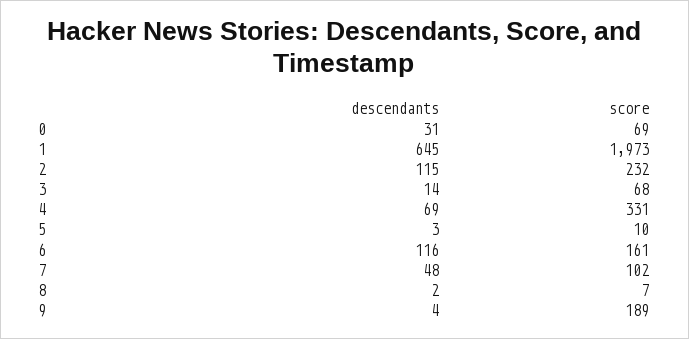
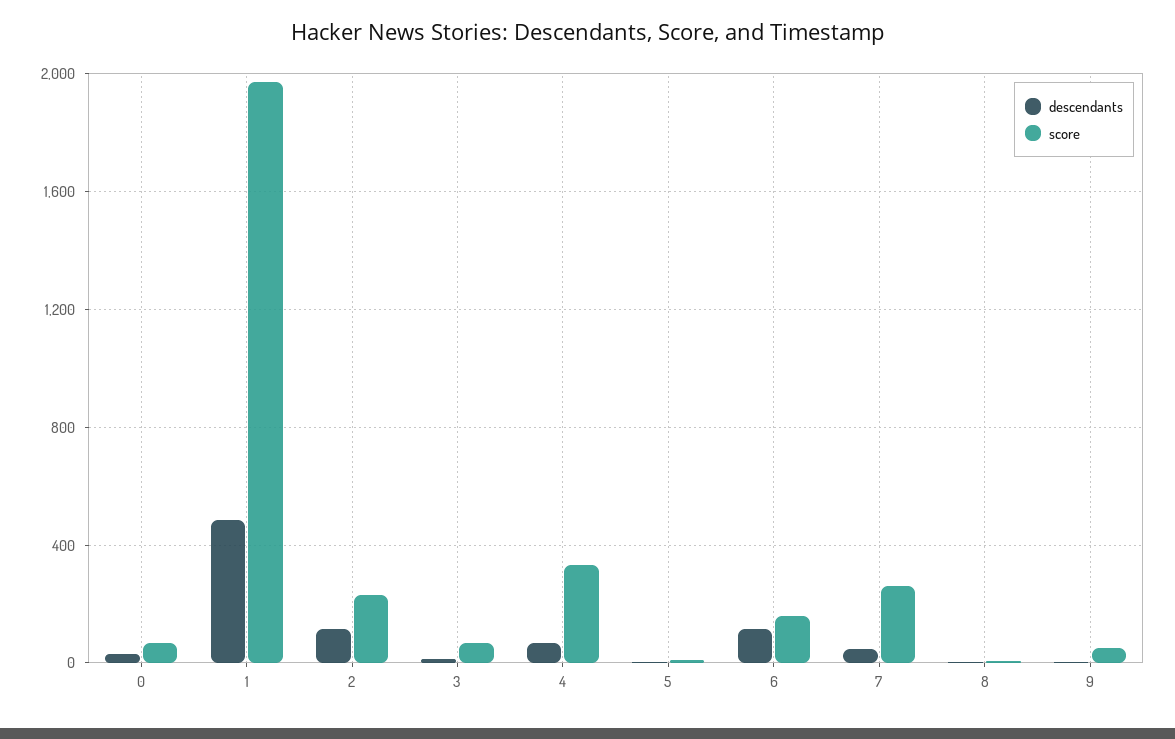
  {
    "descendants": {
      "0": 31,
-     "1": 645,
+     "1": 500,
      "2": 115,
      "3": 14,
      "4": 69,
      "5": 3,
      "6": 116,
      "7": 48,
      "8": 2,
      "9": 4
    },
    "score": {
      "0": 69,
      "1": 1973,
      "2": 232,
      "3": 68,
      "4": 331,
      "5": 10,
      "6": 161,
-     "7": 102,
+     "7": 250,
      "8": 7,
-     "9": 189
+     "9": 50
    }
  }

